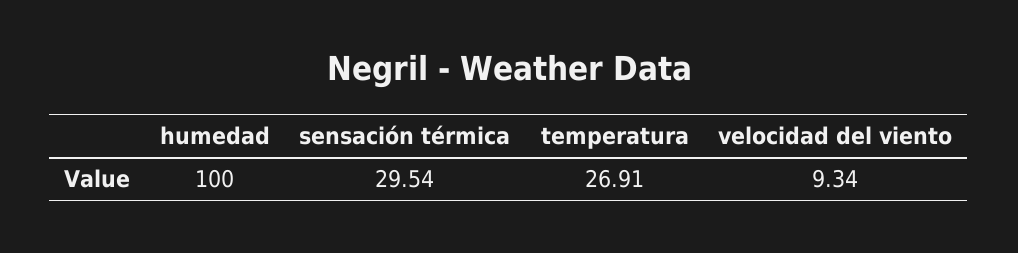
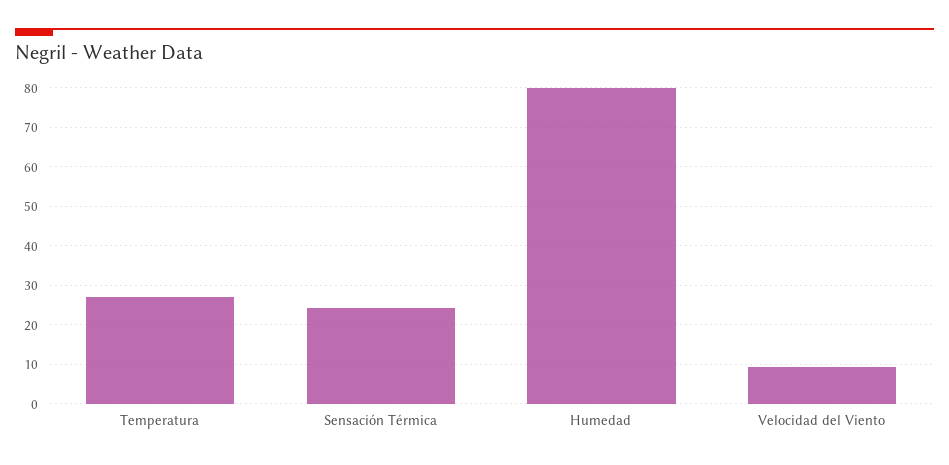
  {
-   "humedad": 100,
+   "humedad": 80,
-   "sensación térmica": 29.54,
+   "sensación térmica": 24,
    "temperatura": 26.91,
    "velocidad del viento": 9.34
  }

